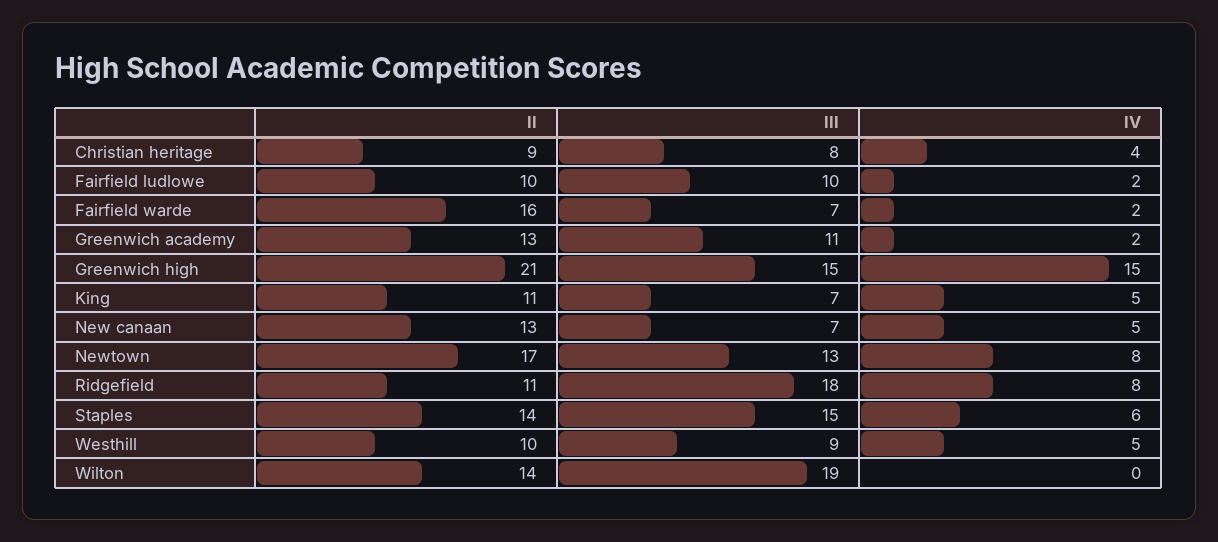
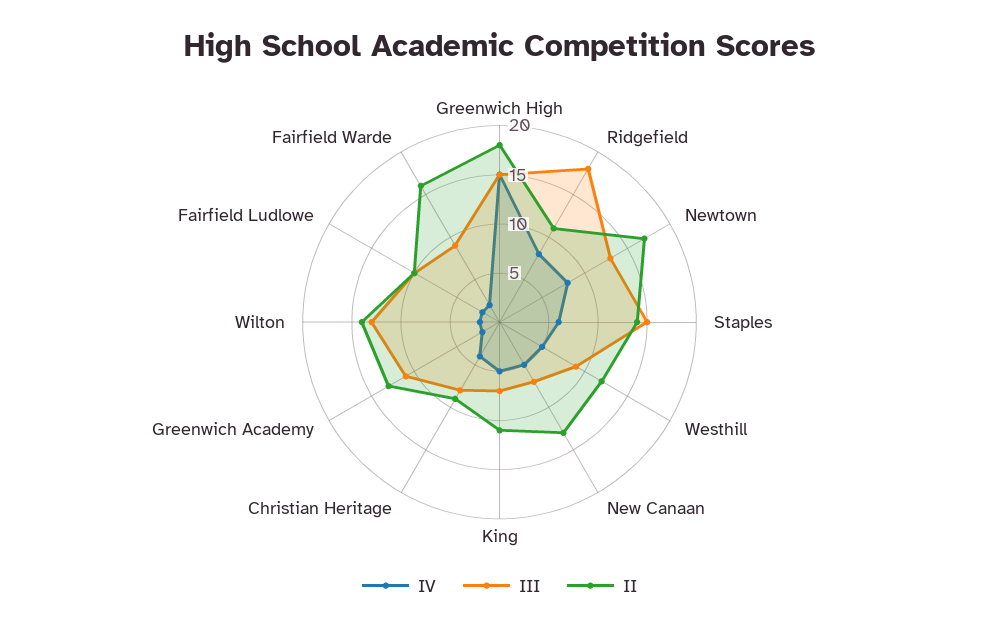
  {
    "II": {
      "Christian heritage": 9,
      "Fairfield ludlowe": 10,
      "Fairfield warde": 16,
      "Greenwich academy": 13,
-     "Greenwich high": 21,
+     "Greenwich high": 18,
      "King": 11,
      "New canaan": 13,
      "Newtown": 17,
      "Ridgefield": 11,
      "Staples": 14,
-     "Westhill": 10,
+     "Westhill": 12,
      "Wilton": 14
    },
    "III": {
      "Christian heritage": 8,
      "Fairfield ludlowe": 10,
-     "Fairfield warde": 7,
+     "Fairfield warde": 9,
      "Greenwich academy": 11,
      "Greenwich high": 15,
      "King": 7,
      "New canaan": 7,
      "Newtown": 13,
      "Ridgefield": 18,
      "Staples": 15,
      "Westhill": 9,
-     "Wilton": 19
+     "Wilton": 13
    },
    "IV": {
      "Christian heritage": 4,
      "Fairfield ludlowe": 2,
      "Fairfield warde": 2,
      "Greenwich academy": 2,
      "Greenwich high": 15,
      "King": 5,
      "New canaan": 5,
      "Newtown": 8,
      "Ridgefield": 8,
      "Staples": 6,
      "Westhill": 5,
-     "Wilton": 0
+     "Wilton": 2
    }
  }

